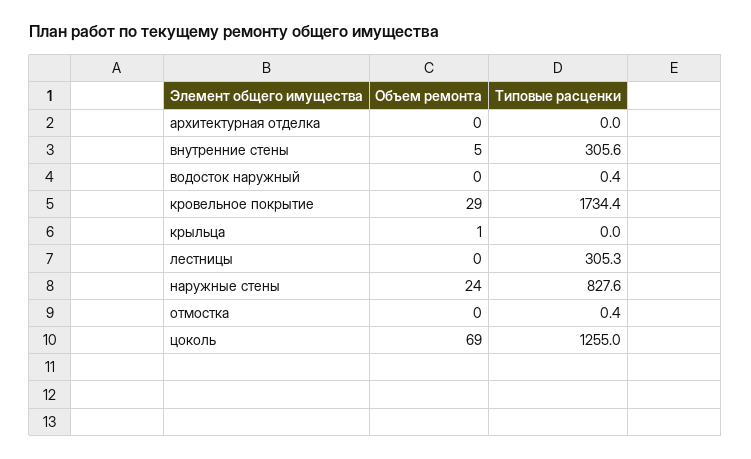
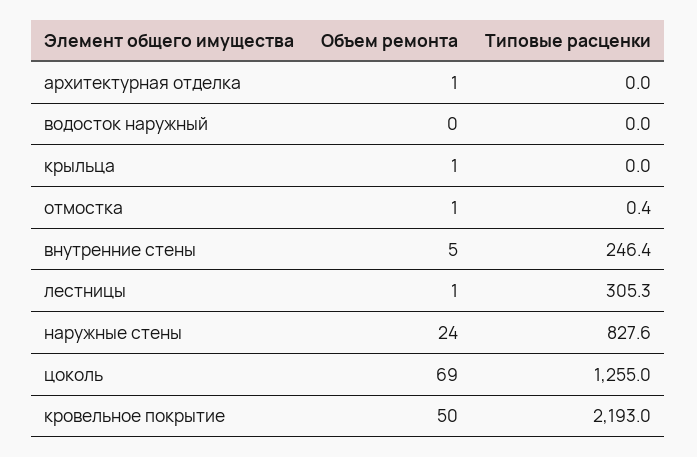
  {
    "Объем ремонта": {
-     "архитектурная отделка": 0,
+     "архитектурная отделка": 1,
      "внутренние стены": 5,
      "водосток наружный": 0,
-     "кровельное покрытие": 29,
+     "кровельное покрытие": 50,
      "крыльца": 1,
-     "лестницы": 0,
+     "лестницы": 1,
      "наружные стены": 24,
-     "отмостка": 0,
+     "отмостка": 1,
      "цоколь": 69
    },
    "Типовые расценки": {
      "архитектурная отделка": 0,
-     "внутренние стены": 305.6,
+     "внутренние стены": 246.4,
-     "водосток наружный": 0.4,
+     "водосток наружный": 0,
-     "кровельное покрытие": 1734.4,
+     "кровельное покрытие": 2193,
      "крыльца": 0,
      "лестницы": 305.3,
      "наружные стены": 827.6,
      "отмостка": 0.4,
      "цоколь": 1255
    }
  }

